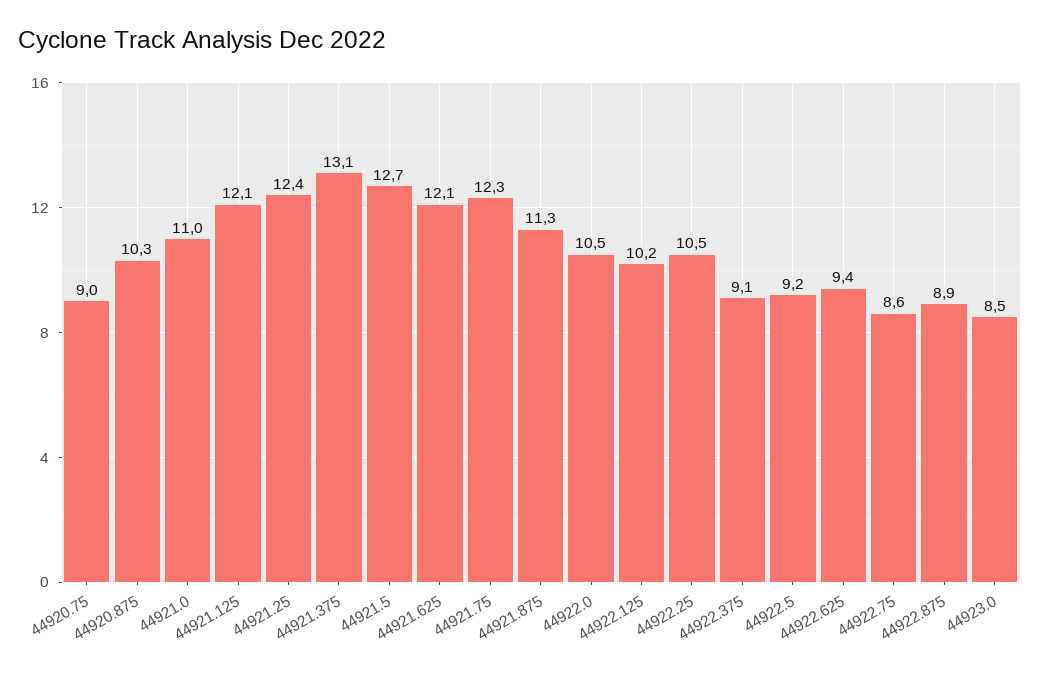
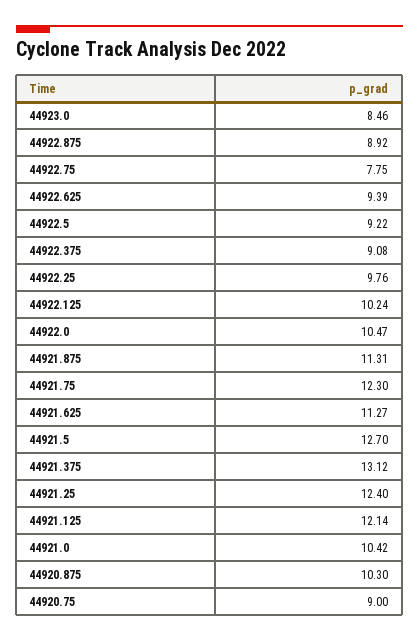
  {
    "44920.75": 9,
    "44920.875": 10.3,
-   "44921.0": 11,
+   "44921.0": 10.42,
    "44921.125": 12.14,
    "44921.25": 12.4,
    "44921.375": 13.12,
    "44921.5": 12.7,
-   "44921.625": 12.1,
+   "44921.625": 11.27,
    "44921.75": 12.3,
    "44921.875": 11.31,
    "44922.0": 10.47,
    "44922.125": 10.24,
-   "44922.25": 10.5,
+   "44922.25": 9.76,
    "44922.375": 9.08,
    "44922.5": 9.22,
    "44922.625": 9.39,
-   "44922.75": 8.6,
+   "44922.75": 7.75,
    "44922.875": 8.92,
    "44923.0": 8.46
  }

